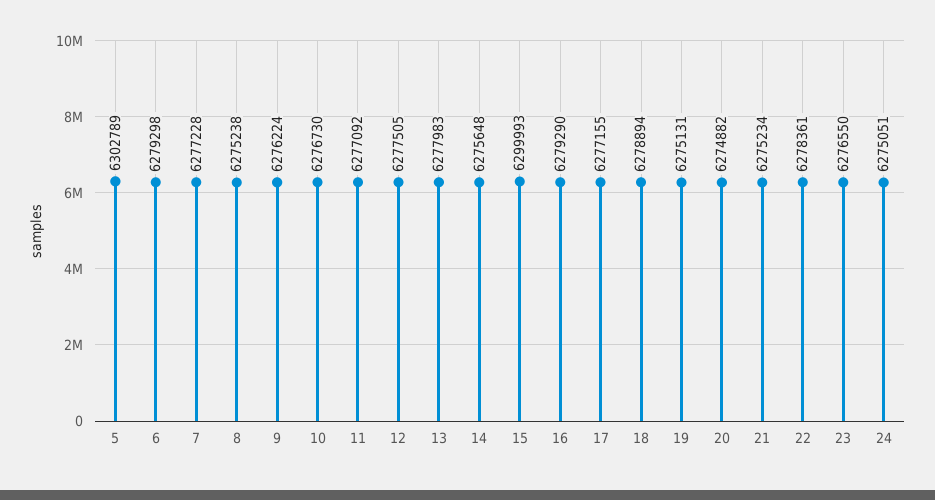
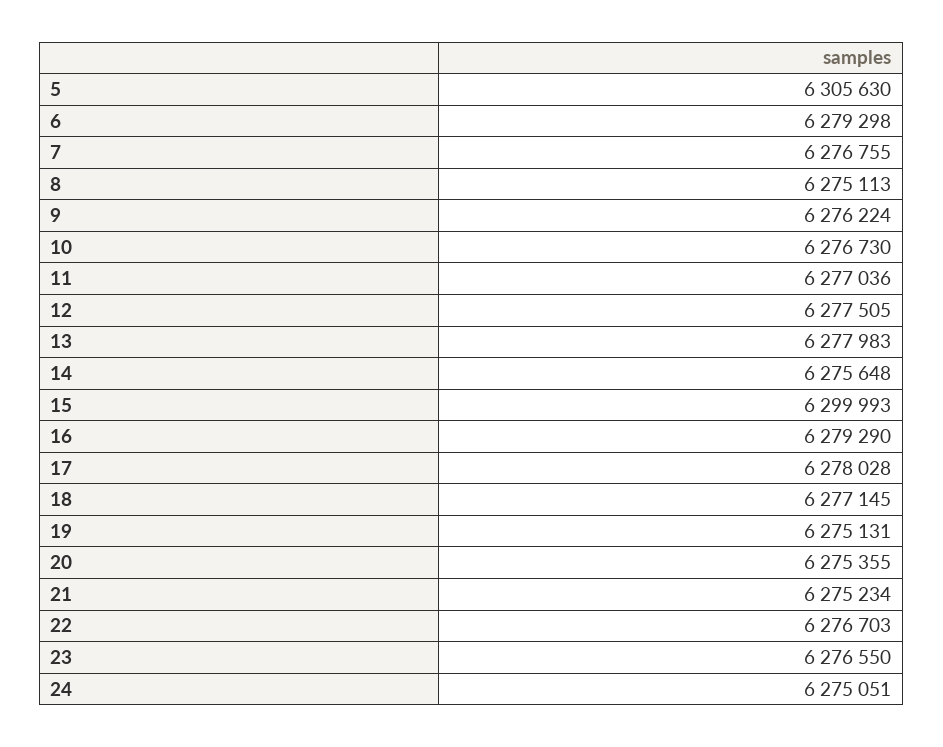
  {
-   "5": 6302789,
+   "5": 6305630,
    "6": 6279298,
-   "7": 6277228,
+   "7": 6276755,
-   "8": 6275238,
+   "8": 6275113,
    "9": 6276224,
    "10": 6276730,
-   "11": 6277092,
+   "11": 6277036,
    "12": 6277505,
    "13": 6277983,
    "14": 6275648,
    "15": 6299993,
    "16": 6279290,
-   "17": 6277155,
+   "17": 6278028,
-   "18": 6278894,
+   "18": 6277145,
    "19": 6275131,
-   "20": 6274882,
+   "20": 6275355,
    "21": 6275234,
-   "22": 6278361,
+   "22": 6276703,
    "23": 6276550,
    "24": 6275051
  }

